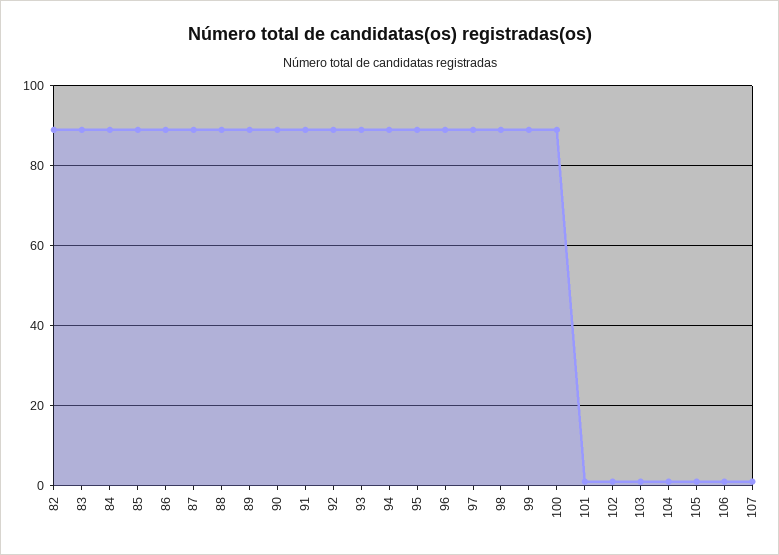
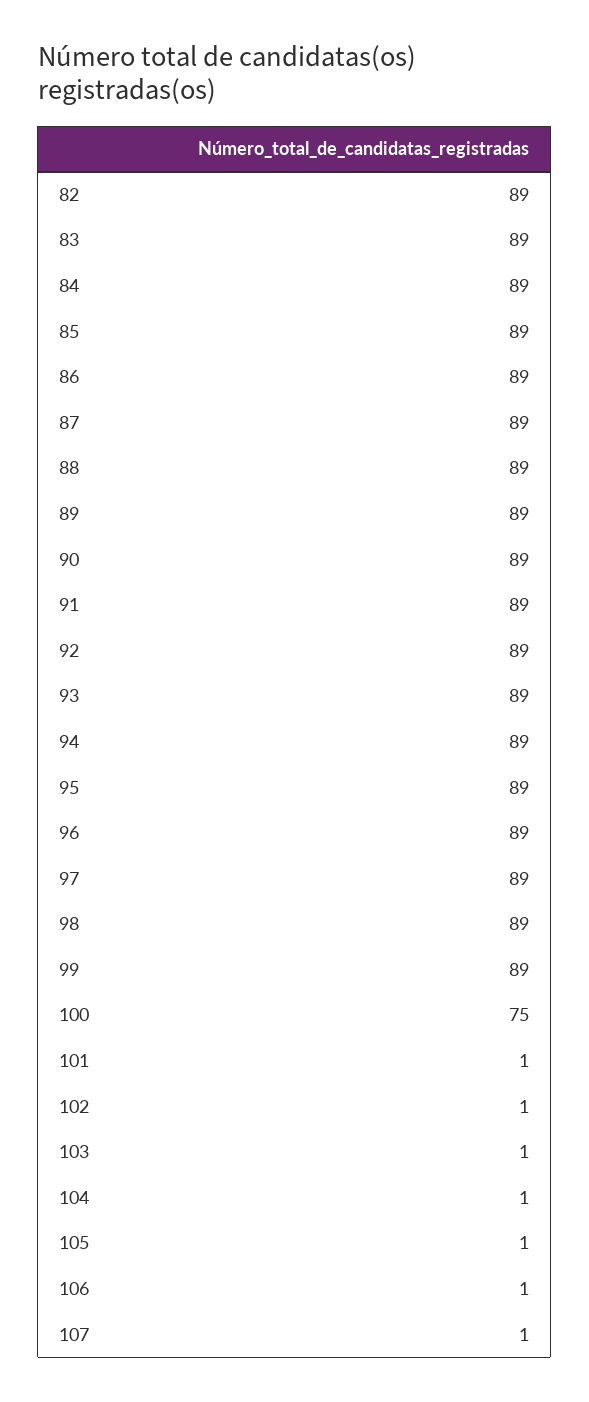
  {
    "82": 89,
    "83": 89,
    "84": 89,
    "85": 89,
    "86": 89,
    "87": 89,
    "88": 89,
    "89": 89,
    "90": 89,
    "91": 89,
    "92": 89,
    "93": 89,
    "94": 89,
    "95": 89,
    "96": 89,
    "97": 89,
    "98": 89,
    "99": 89,
-   "100": 90,
+   "100": 75,
    "101": 1,
    "102": 1,
    "103": 1,
    "104": 1,
    "105": 1,
    "106": 1,
    "107": 1
  }

